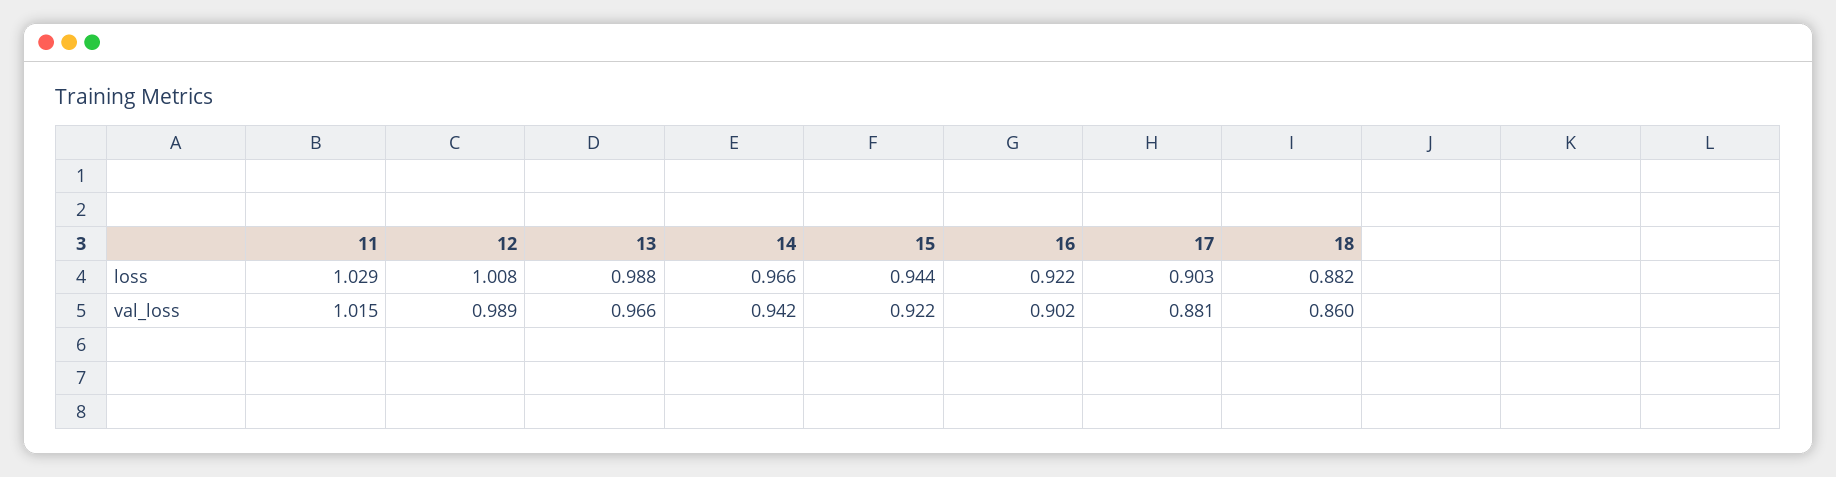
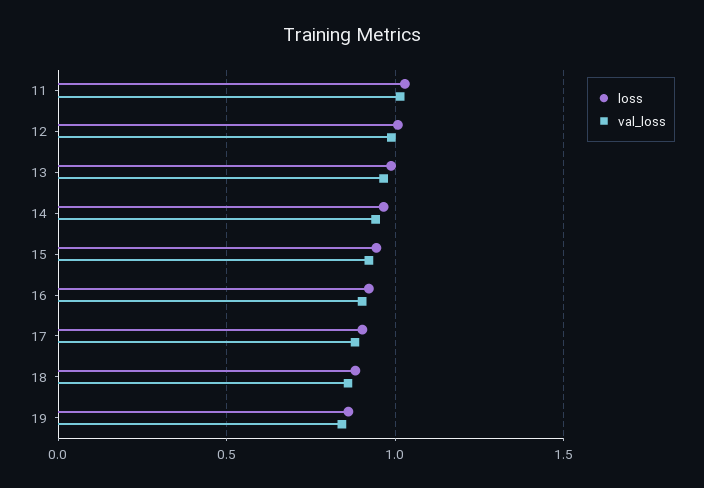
  {
    "loss": {
      "11": 1.029,
      "12": 1.008,
      "13": 0.988,
      "14": 0.966,
      "15": 0.944,
      "16": 0.922,
      "17": 0.903,
-     "18": 0.882
+     "18": 0.882,
+     "19": 0.85
    },
    "val_loss": {
      "11": 1.015,
      "12": 0.989,
      "13": 0.966,
      "14": 0.942,
      "15": 0.922,
      "16": 0.902,
      "17": 0.881,
-     "18": 0.86
+     "18": 0.86,
+     "19": 0.85
    }
  }

